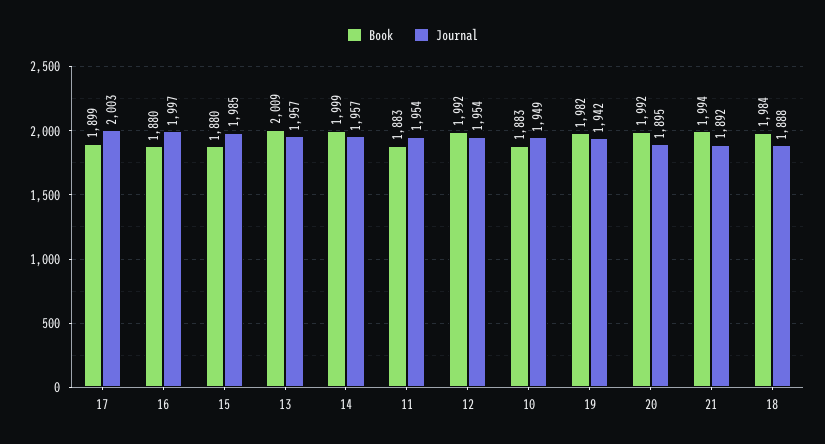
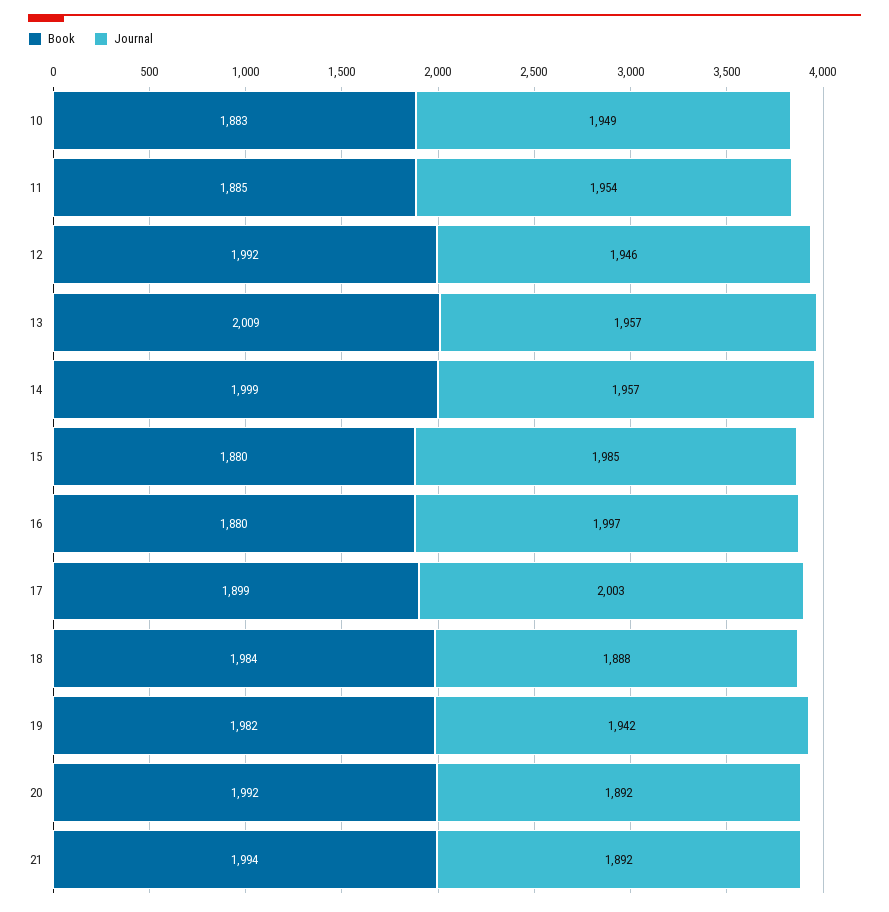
  {
    "Book": {
      "17": 1899,
      "16": 1880,
      "15": 1880,
      "13": 2009,
      "14": 1999,
-     "11": 1883,
+     "11": 1885,
      "12": 1992,
      "10": 1883,
      "19": 1982,
      "20": 1992,
      "21": 1994,
      "18": 1984
    },
    "Journal": {
      "17": 2003,
      "16": 1997,
      "15": 1985,
      "13": 1957,
      "14": 1957,
      "11": 1954,
-     "12": 1954,
+     "12": 1946,
      "10": 1949,
      "19": 1942,
-     "20": 1895,
+     "20": 1892,
      "21": 1892,
      "18": 1888
    }
  }

